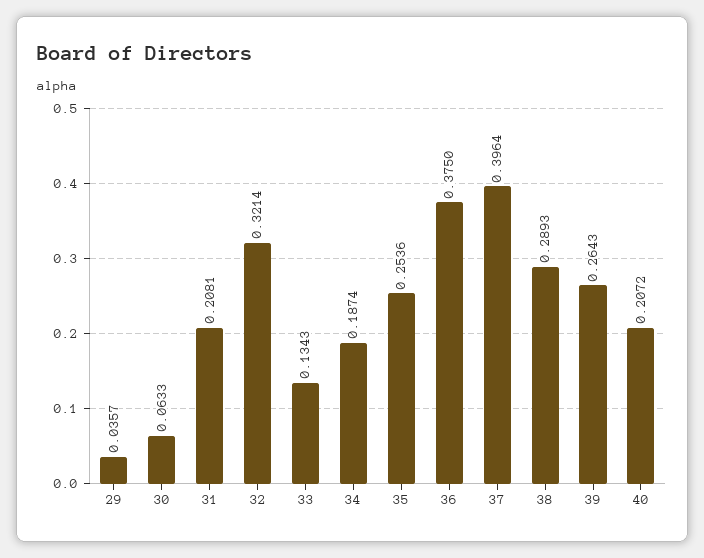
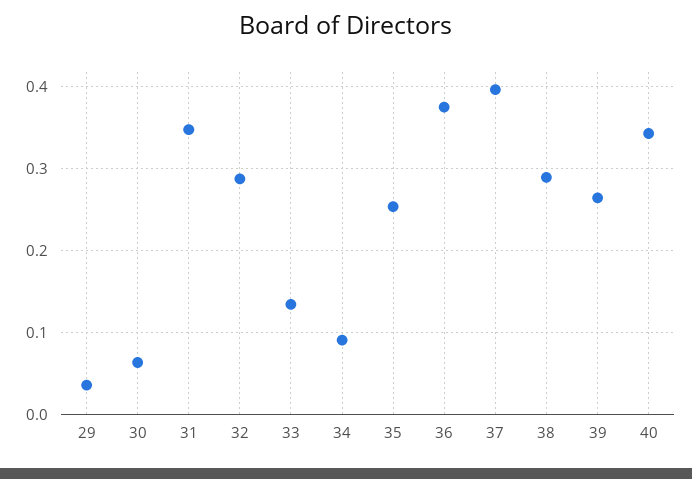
  {
    "29": 0.0357,
    "30": 0.0633,
-   "31": 0.2081,
+   "31": 0.35,
-   "32": 0.3214,
+   "32": 0.29,
    "33": 0.1343,
-   "34": 0.1874,
+   "34": 0.09,
    "35": 0.2536,
    "36": 0.375,
    "37": 0.3964,
    "38": 0.2893,
    "39": 0.2643,
-   "40": 0.2072
+   "40": 0.34
  }

